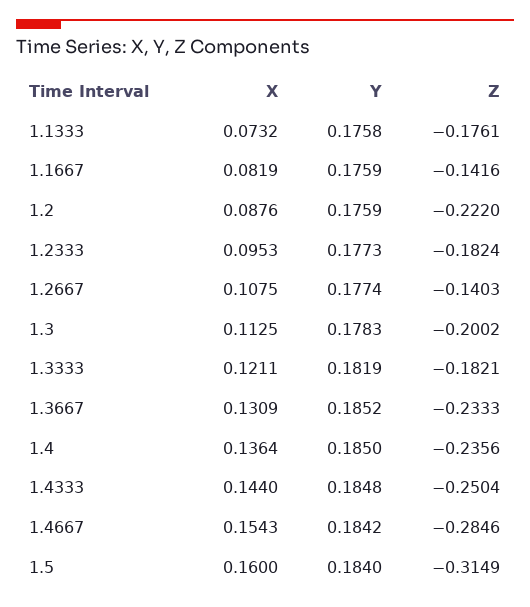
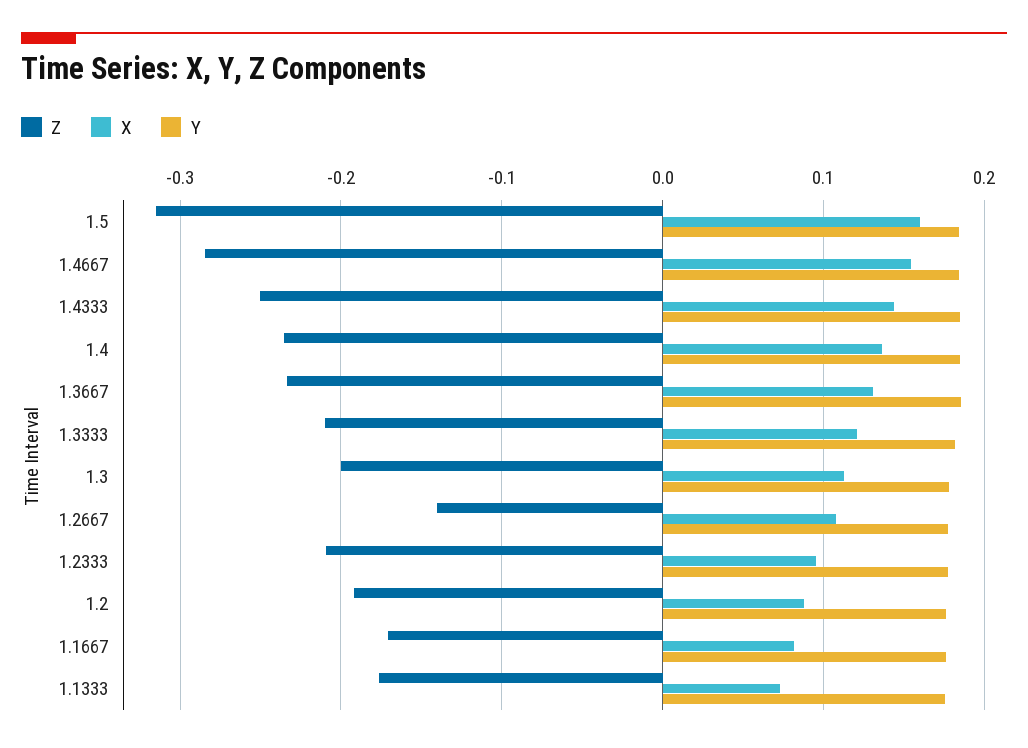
  {
    "X": {
      "1.1333": 0.0732,
      "1.1667": 0.0819,
      "1.2": 0.0876,
      "1.2333": 0.0953,
      "1.2667": 0.1075,
      "1.3": 0.1125,
      "1.3333": 0.1211,
      "1.3667": 0.1309,
      "1.4": 0.1364,
      "1.4333": 0.144,
      "1.4667": 0.1543,
      "1.5": 0.16
    },
    "Y": {
      "1.1333": 0.1758,
      "1.1667": 0.1759,
      "1.2": 0.1759,
      "1.2333": 0.1773,
      "1.2667": 0.1774,
      "1.3": 0.1783,
      "1.3333": 0.1819,
      "1.3667": 0.1852,
      "1.4": 0.185,
      "1.4333": 0.1848,
      "1.4667": 0.1842,
      "1.5": 0.184
    },
    "Z": {
      "1.1333": -0.1761,
-     "1.1667": -0.1416,
+     "1.1667": -0.17,
-     "1.2": -0.222,
+     "1.2": -0.19,
-     "1.2333": -0.1824,
+     "1.2333": -0.21,
      "1.2667": -0.1403,
      "1.3": -0.2002,
-     "1.3333": -0.1821,
+     "1.3333": -0.21,
      "1.3667": -0.2333,
      "1.4": -0.2356,
      "1.4333": -0.2504,
      "1.4667": -0.2846,
      "1.5": -0.3149
    }
  }

